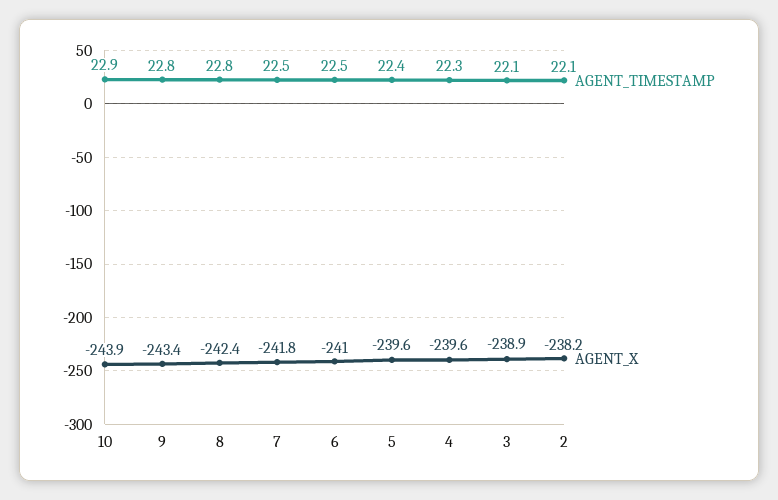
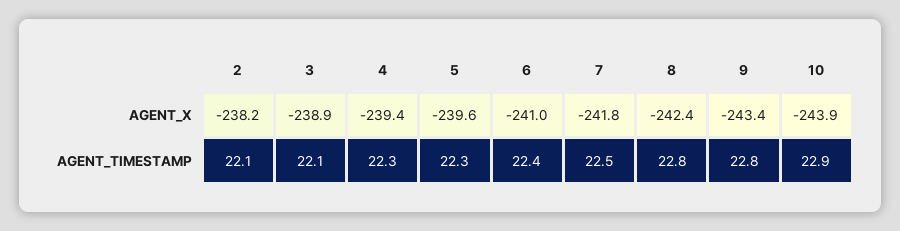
  {
    "AGENT_TIMESTAMP": {
      "10": 22.9,
      "9": 22.8,
      "8": 22.8,
      "7": 22.5,
-     "6": 22.5,
+     "6": 22.4,
-     "5": 22.4,
+     "5": 22.3,
      "4": 22.3,
      "3": 22.1,
      "2": 22.1
    },
    "AGENT_X": {
      "10": -243.9,
      "9": -243.4,
      "8": -242.4,
      "7": -241.8,
      "6": -241,
      "5": -239.6,
-     "4": -239.6,
+     "4": -239.4,
      "3": -238.9,
      "2": -238.2
    }
  }

